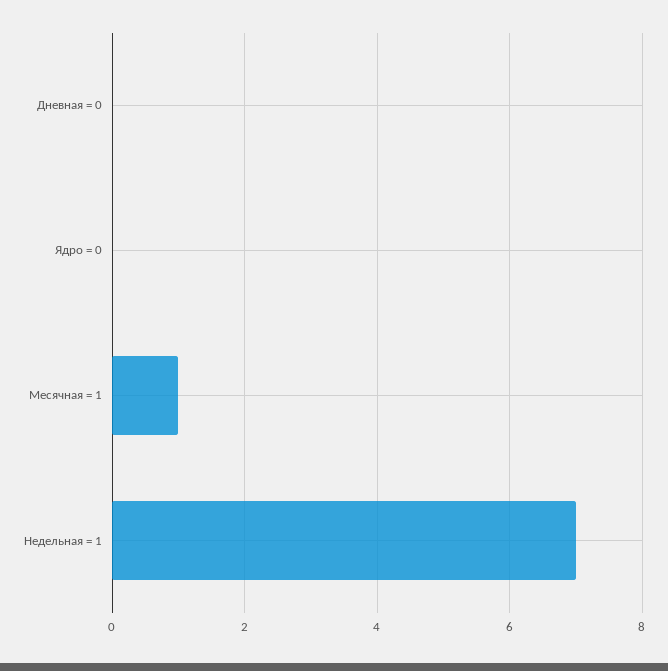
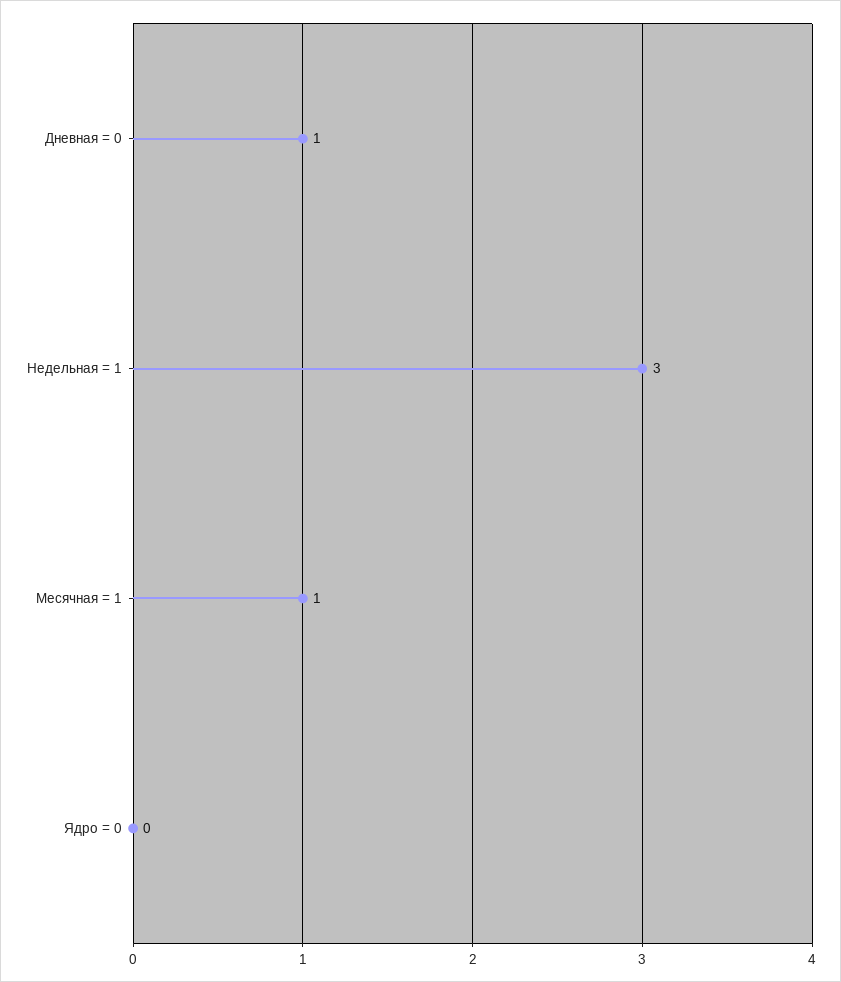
  {
-   "Дневная = 0": 0,
+   "Дневная = 0": 1,
    "Ядро = 0": 0,
    "Месячная = 1": 1,
-   "Недельная = 1": 7
+   "Недельная = 1": 3
  }

